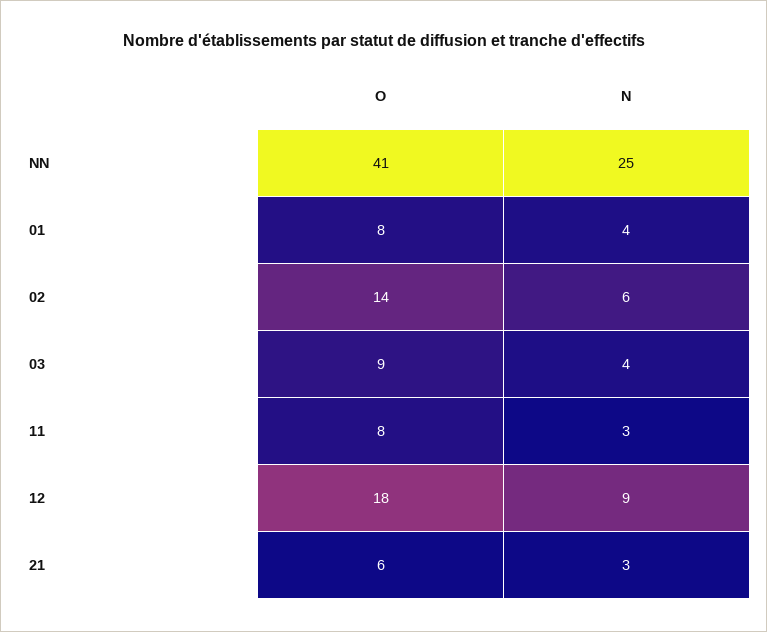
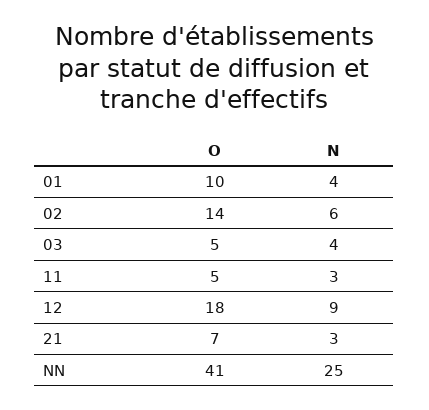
  {
    "O": {
      "NN": 41,
-     "01": 8,
+     "01": 10,
      "02": 14,
-     "03": 9,
+     "03": 5,
-     "11": 8,
+     "11": 5,
      "12": 18,
-     "21": 6
+     "21": 7
    },
    "N": {
      "NN": 25,
      "01": 4,
      "02": 6,
      "03": 4,
      "11": 3,
      "12": 9,
      "21": 3
    }
  }

